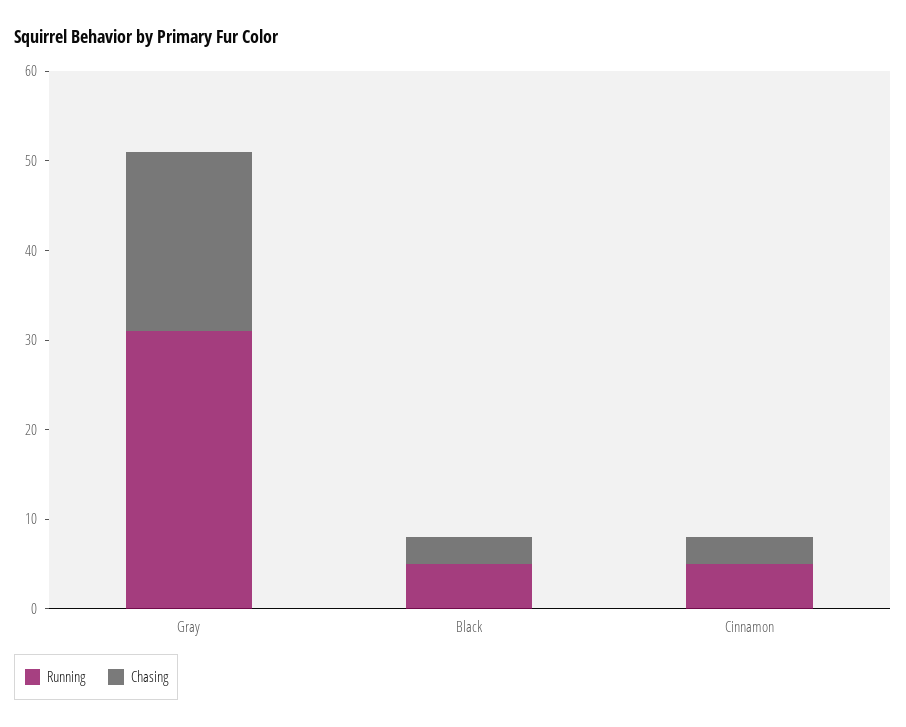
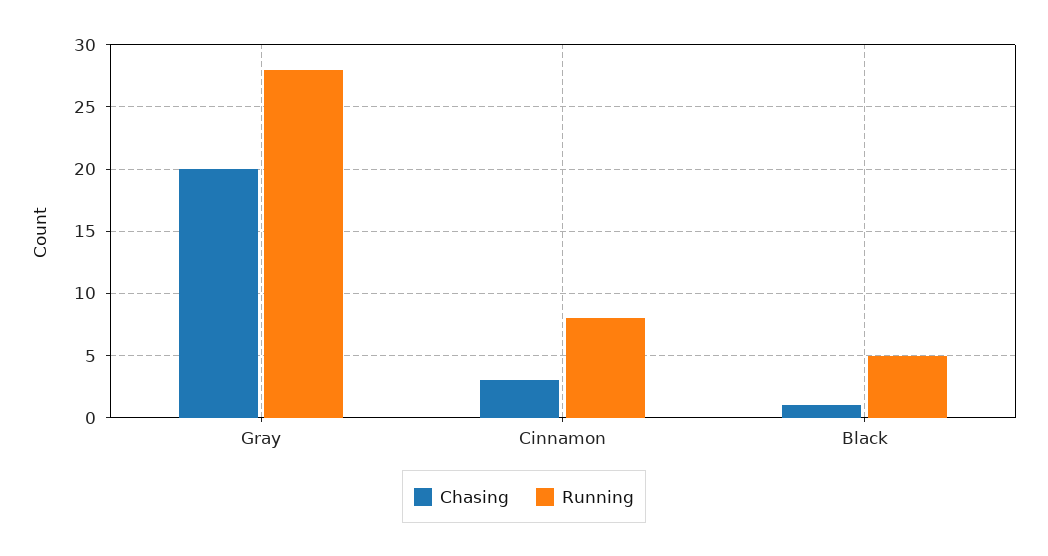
  {
    "Running": {
-     "Gray": 31,
+     "Gray": 28,
      "Black": 5,
-     "Cinnamon": 5
+     "Cinnamon": 8
    },
    "Chasing": {
      "Gray": 20,
-     "Black": 3,
+     "Black": 1,
      "Cinnamon": 3
    }
  }

